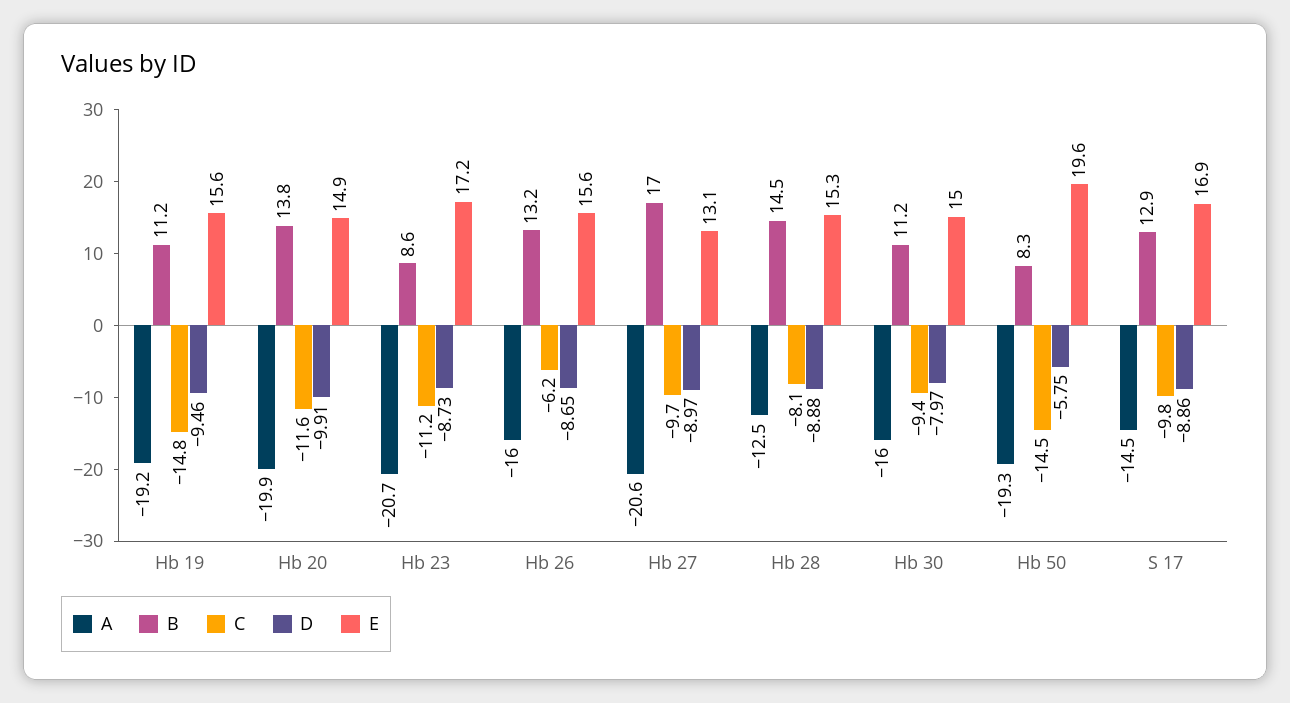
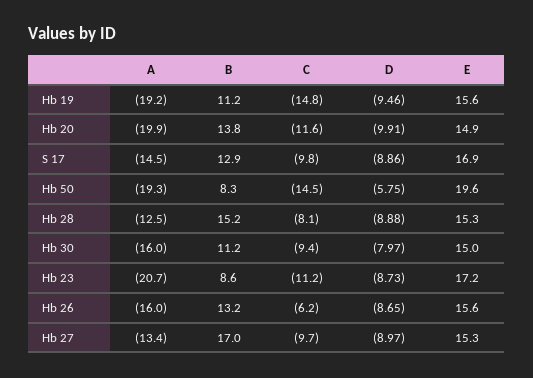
  {
    "A": {
      "Hb 19": -19.2,
      "Hb 20": -19.9,
      "Hb 23": -20.7,
      "Hb 26": -16,
-     "Hb 27": -20.6,
+     "Hb 27": -13.4,
      "Hb 28": -12.5,
      "Hb 30": -16,
      "Hb 50": -19.3,
      "S 17": -14.5
    },
    "B": {
      "Hb 19": 11.2,
      "Hb 20": 13.8,
      "Hb 23": 8.6,
      "Hb 26": 13.2,
      "Hb 27": 17,
-     "Hb 28": 14.5,
+     "Hb 28": 15.2,
      "Hb 30": 11.2,
      "Hb 50": 8.3,
      "S 17": 12.9
    },
    "C": {
      "Hb 19": -14.8,
      "Hb 20": -11.6,
      "Hb 23": -11.2,
      "Hb 26": -6.2,
      "Hb 27": -9.7,
      "Hb 28": -8.1,
      "Hb 30": -9.4,
      "Hb 50": -14.5,
      "S 17": -9.8
    },
    "D": {
      "Hb 19": -9.46,
      "Hb 20": -9.91,
      "Hb 23": -8.73,
      "Hb 26": -8.65,
      "Hb 27": -8.97,
      "Hb 28": -8.88,
      "Hb 30": -7.97,
      "Hb 50": -5.75,
      "S 17": -8.86
    },
    "E": {
      "Hb 19": 15.6,
      "Hb 20": 14.9,
      "Hb 23": 17.2,
      "Hb 26": 15.6,
-     "Hb 27": 13.1,
+     "Hb 27": 15.3,
      "Hb 28": 15.3,
      "Hb 30": 15,
      "Hb 50": 19.6,
      "S 17": 16.9
    }
  }

